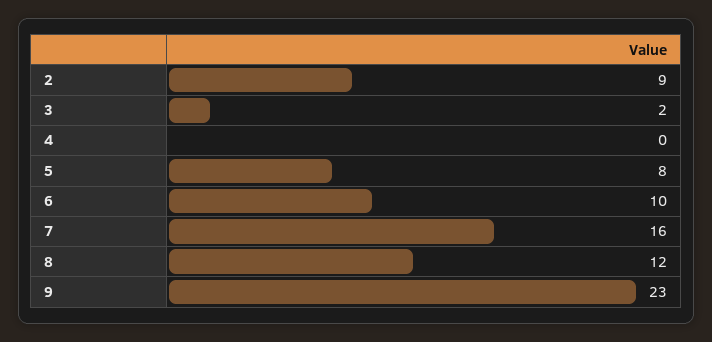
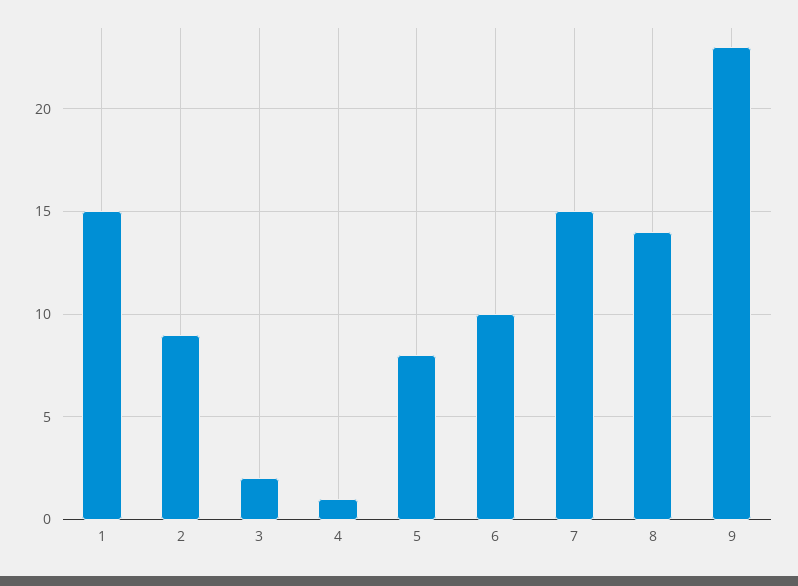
  {
    "2": 9,
    "3": 2,
-   "4": 0,
+   "4": 1,
    "5": 8,
    "6": 10,
-   "7": 16,
+   "7": 15,
-   "8": 12,
+   "8": 14,
-   "9": 23
+   "9": 23,
+   "1": 15
  }

